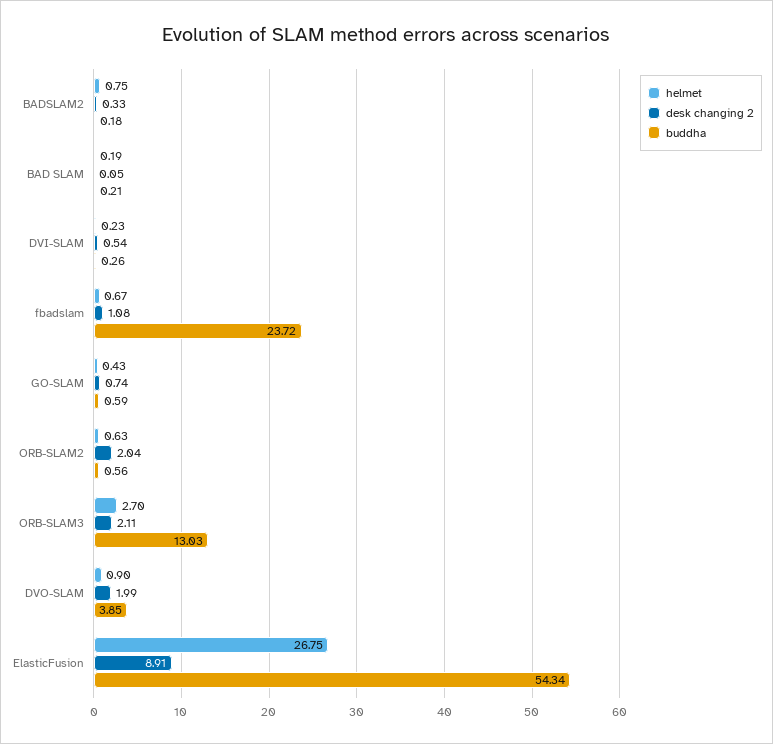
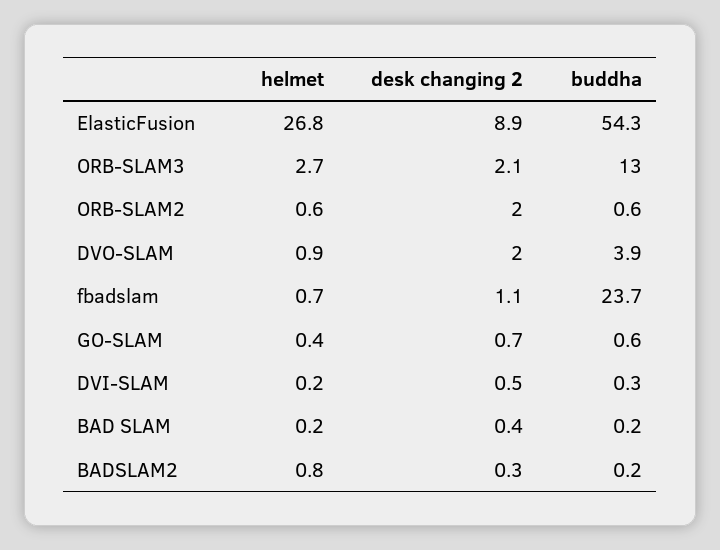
  {
    "helmet": {
      "BADSLAM2": 0.75,
      "BAD SLAM": 0.19,
      "DVI-SLAM": 0.23,
      "fbadslam": 0.67,
      "GO-SLAM": 0.43,
      "ORB-SLAM2": 0.63,
      "ORB-SLAM3": 2.7,
      "DVO-SLAM": 0.9,
      "ElasticFusion": 26.75
    },
    "desk changing 2": {
      "BADSLAM2": 0.33,
-     "BAD SLAM": 0.05,
+     "BAD SLAM": 0.4,
      "DVI-SLAM": 0.54,
      "fbadslam": 1.08,
      "GO-SLAM": 0.74,
      "ORB-SLAM2": 2.04,
      "ORB-SLAM3": 2.11,
      "DVO-SLAM": 1.99,
      "ElasticFusion": 8.91
    },
    "buddha": {
      "BADSLAM2": 0.18,
      "BAD SLAM": 0.21,
      "DVI-SLAM": 0.26,
      "fbadslam": 23.72,
      "GO-SLAM": 0.59,
      "ORB-SLAM2": 0.56,
      "ORB-SLAM3": 13.03,
      "DVO-SLAM": 3.85,
      "ElasticFusion": 54.34
    }
  }

